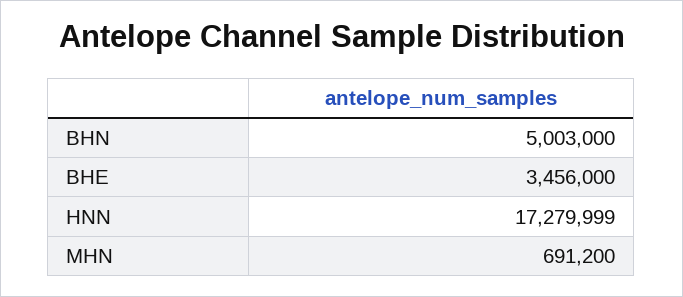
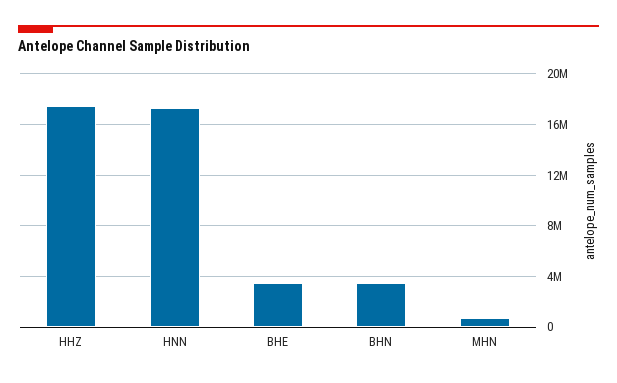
  {
-   "BHN": 5003000,
+   "BHN": 3500000,
    "BHE": 3456000,
    "HNN": 17279999,
-   "MHN": 691200
+   "MHN": 691200,
+   "HHZ": 17500000
  }

